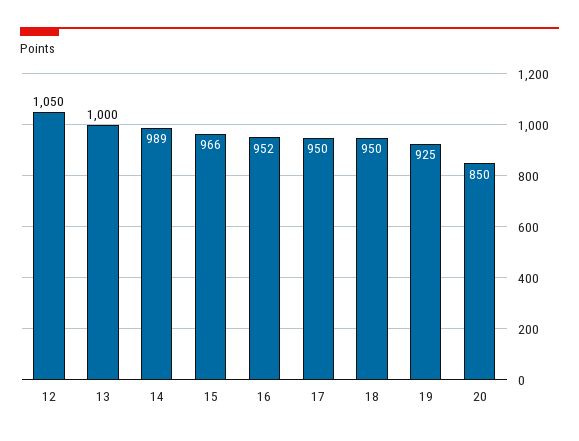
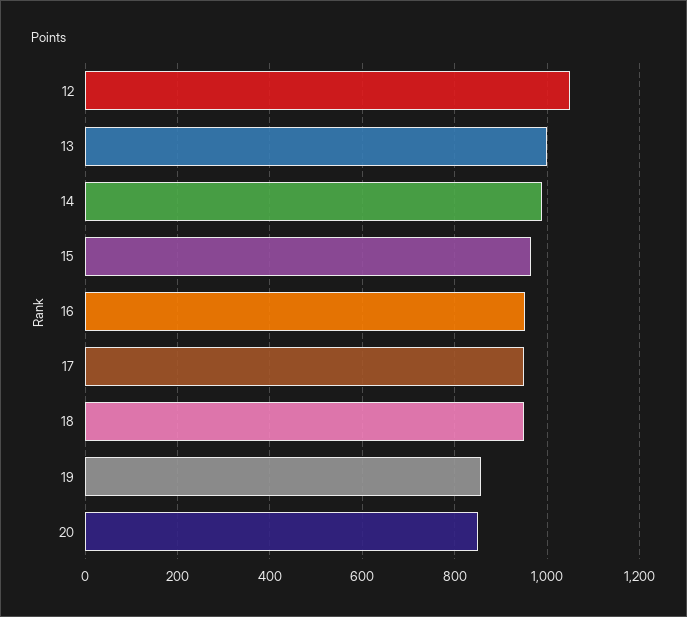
  {
    "12": 1050,
    "13": 1000,
    "14": 989,
    "15": 966,
    "16": 952,
    "17": 950,
    "18": 950,
-   "19": 925,
+   "19": 860,
    "20": 850
  }

